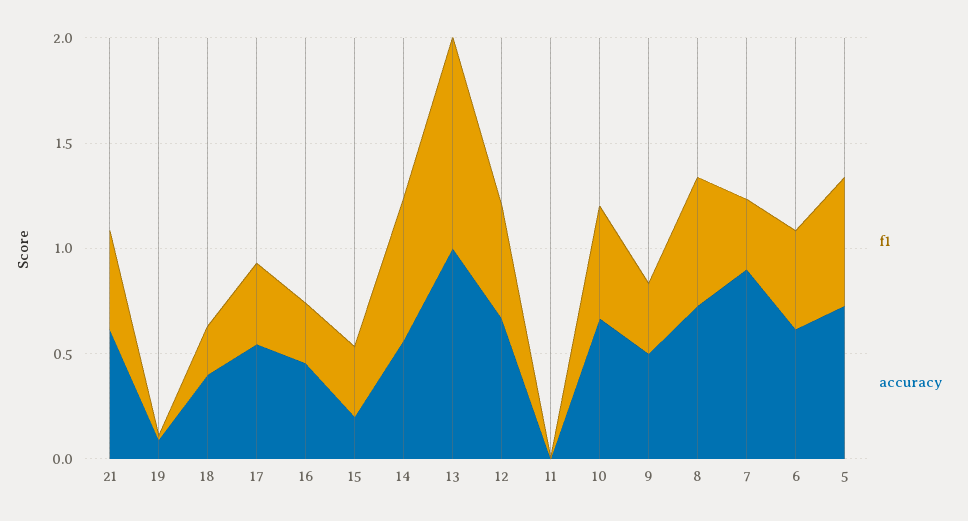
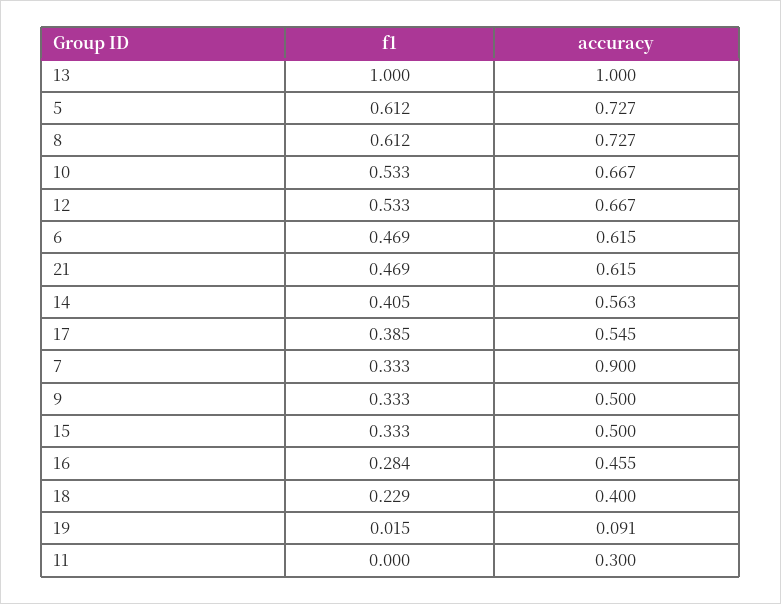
  {
    "f1": {
      "21": 0.469,
      "19": 0.015,
      "18": 0.229,
      "17": 0.385,
      "16": 0.284,
      "15": 0.333,
-     "14": 0.7,
+     "14": 0.405,
      "13": 1,
      "12": 0.533,
      "11": 0,
      "10": 0.533,
      "9": 0.333,
      "8": 0.612,
      "7": 0.333,
      "6": 0.469,
      "5": 0.612
    },
    "accuracy": {
      "21": 0.615,
      "19": 0.091,
      "18": 0.4,
      "17": 0.545,
      "16": 0.455,
-     "15": 0.2,
+     "15": 0.5,
      "14": 0.563,
      "13": 1,
      "12": 0.667,
-     "11": 0,
+     "11": 0.3,
      "10": 0.667,
      "9": 0.5,
      "8": 0.727,
      "7": 0.9,
      "6": 0.615,
      "5": 0.727
    }
  }

